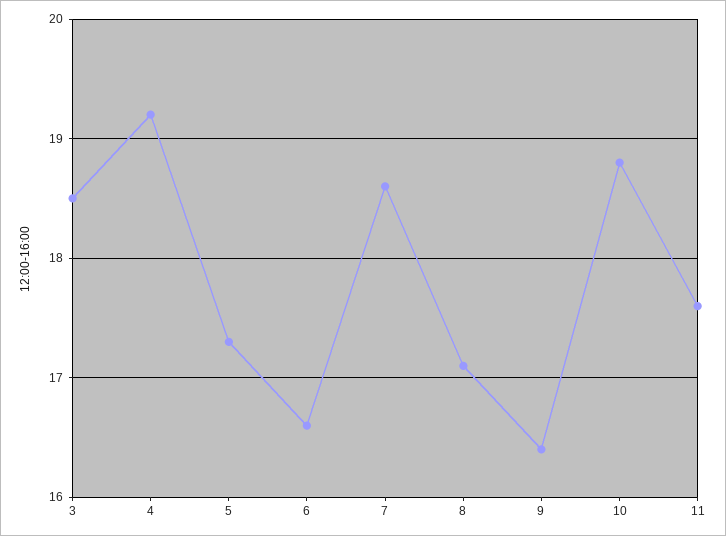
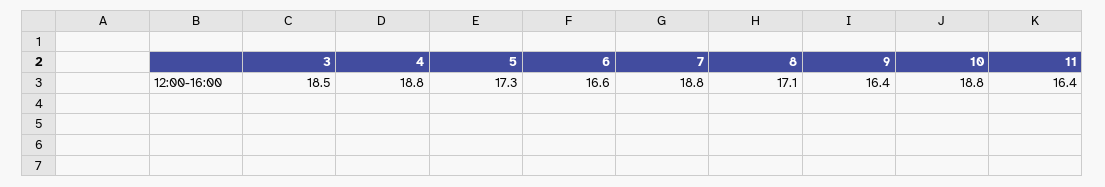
  {
    "3": 18.5,
-   "4": 19.2,
+   "4": 18.8,
    "5": 17.3,
    "6": 16.6,
-   "7": 18.6,
+   "7": 18.8,
    "8": 17.1,
    "9": 16.4,
    "10": 18.8,
-   "11": 17.6
+   "11": 16.4
  }

